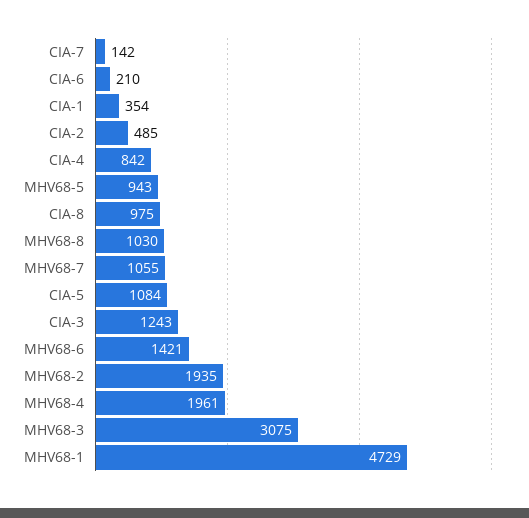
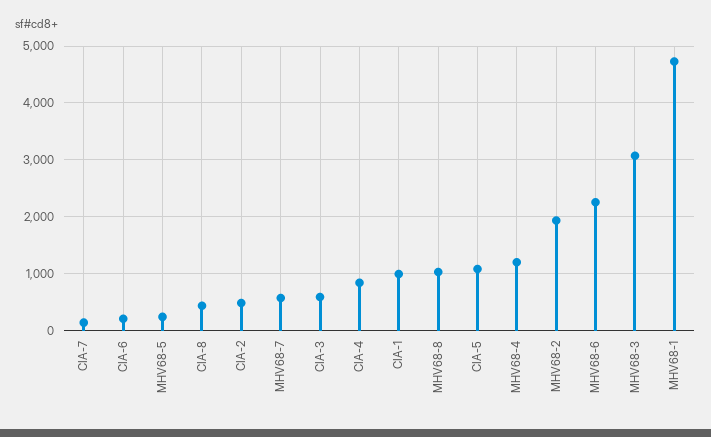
  {
    "CIA-7": 142,
    "CIA-6": 210,
-   "CIA-1": 354,
+   "CIA-1": 1000,
    "CIA-2": 485,
    "CIA-4": 842,
-   "MHV68-5": 943,
+   "MHV68-5": 200,
-   "CIA-8": 975,
+   "CIA-8": 400,
    "MHV68-8": 1030,
-   "MHV68-7": 1055,
+   "MHV68-7": 600,
    "CIA-5": 1084,
-   "CIA-3": 1243,
+   "CIA-3": 600,
-   "MHV68-6": 1421,
+   "MHV68-6": 2200,
    "MHV68-2": 1935,
-   "MHV68-4": 1961,
+   "MHV68-4": 1200,
    "MHV68-3": 3075,
    "MHV68-1": 4729
  }

